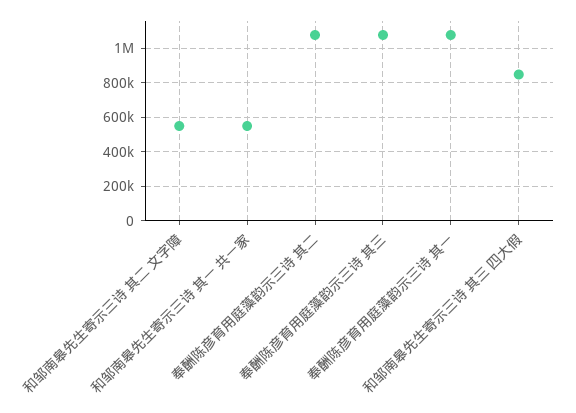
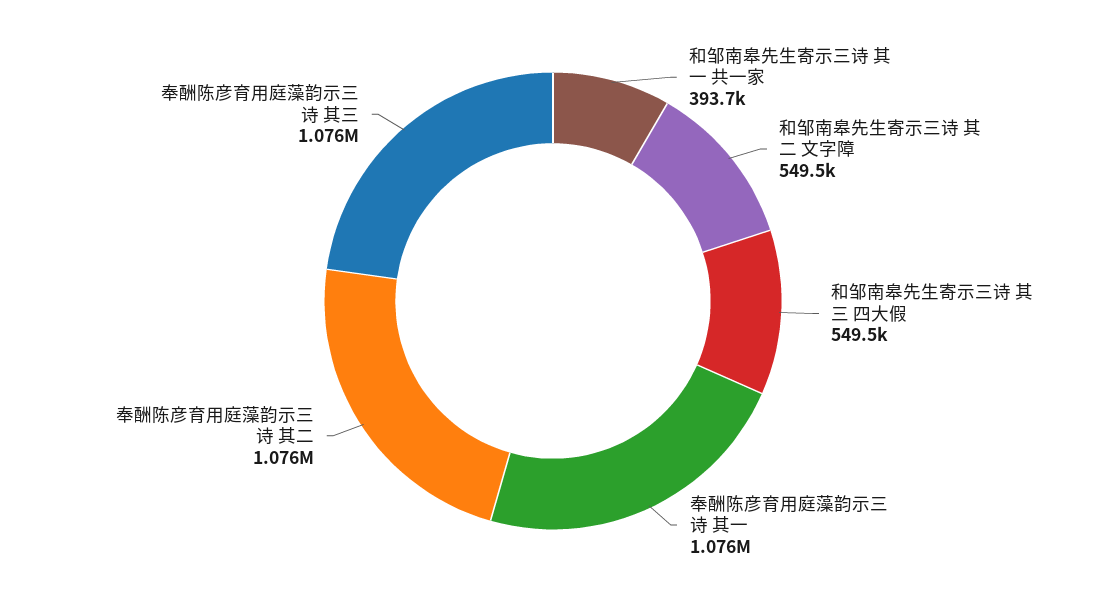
  {
    "和邹南皋先生寄示三诗 其二 文字障": 549500,
-   "和邹南皋先生寄示三诗 其一 共一家": 550000,
+   "和邹南皋先生寄示三诗 其一 共一家": 393700,
    "奉酬陈彦育用庭藻韵示三诗 其二": 1076000,
    "奉酬陈彦育用庭藻韵示三诗 其三": 1076000,
    "奉酬陈彦育用庭藻韵示三诗 其一": 1076000,
-   "和邹南皋先生寄示三诗 其三 四大假": 850000
+   "和邹南皋先生寄示三诗 其三 四大假": 549500
  }

